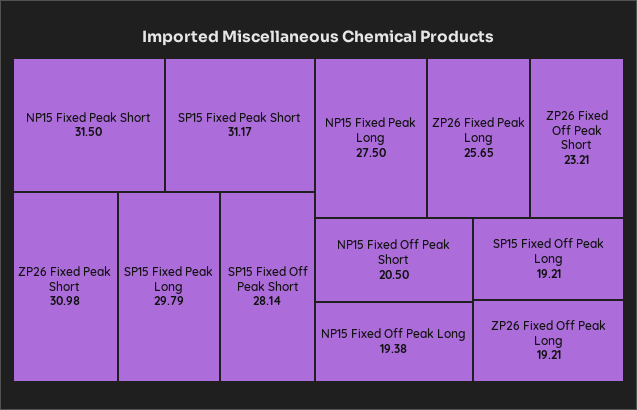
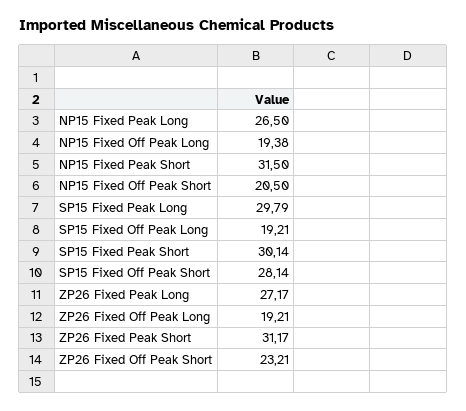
  {
    "NP15 Fixed Peak Short": 31.5,
-   "SP15 Fixed Peak Short": 31.17,
+   "SP15 Fixed Peak Short": 30.14,
-   "ZP26 Fixed Peak Short": 30.98,
+   "ZP26 Fixed Peak Short": 31.17,
    "SP15 Fixed Peak Long": 29.79,
    "SP15 Fixed Off Peak Short": 28.14,
-   "NP15 Fixed Peak Long": 27.5,
+   "NP15 Fixed Peak Long": 26.5,
-   "ZP26 Fixed Peak Long": 25.65,
+   "ZP26 Fixed Peak Long": 27.17,
    "ZP26 Fixed Off Peak Short": 23.21,
    "NP15 Fixed Off Peak Short": 20.5,
    "NP15 Fixed Off Peak Long": 19.38,
    "SP15 Fixed Off Peak Long": 19.21,
    "ZP26 Fixed Off Peak Long": 19.21
  }

